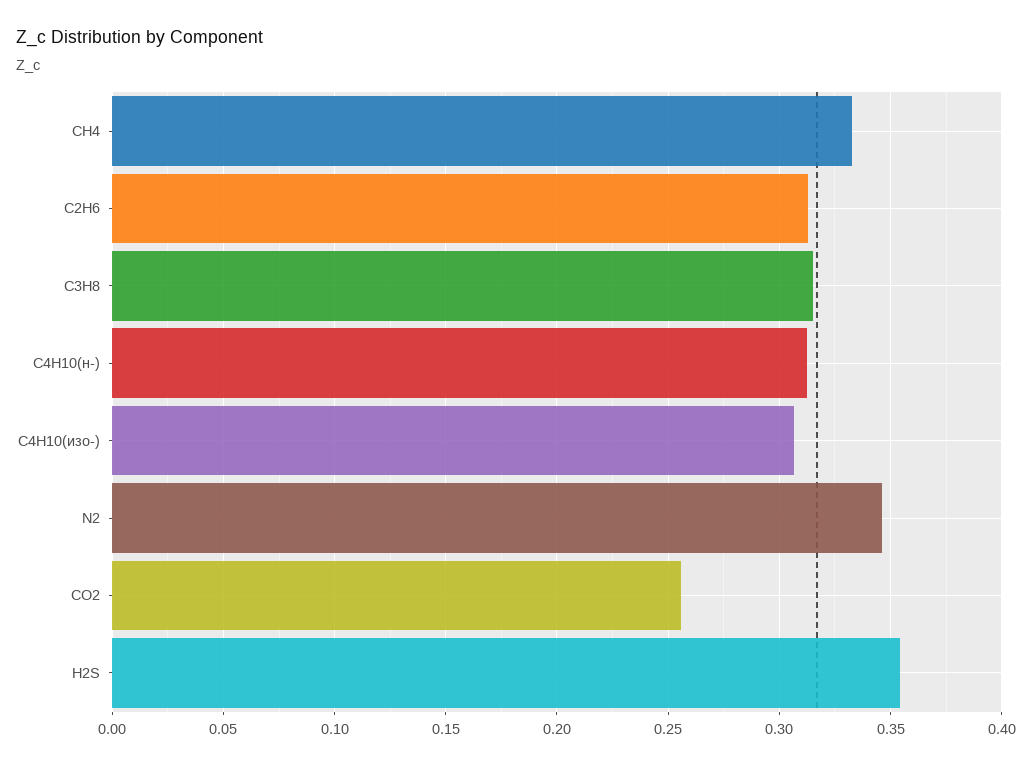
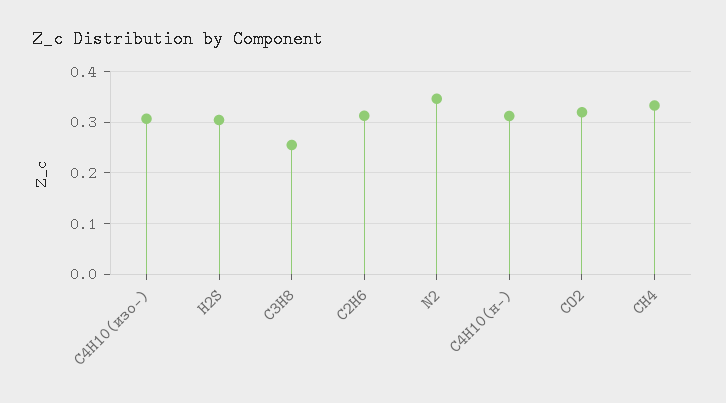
  {
    "CH4": 0.335,
    "C2H6": 0.315,
-   "C3H8": 0.315,
+   "C3H8": 0.26,
    "C4H10(н-)": 0.31,
    "C4H10(изо-)": 0.305,
    "N2": 0.345,
-   "CO2": 0.255,
+   "CO2": 0.32,
-   "H2S": 0.355
+   "H2S": 0.3
  }

